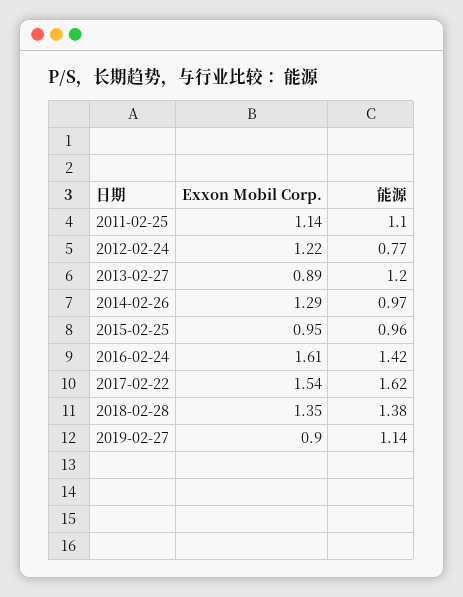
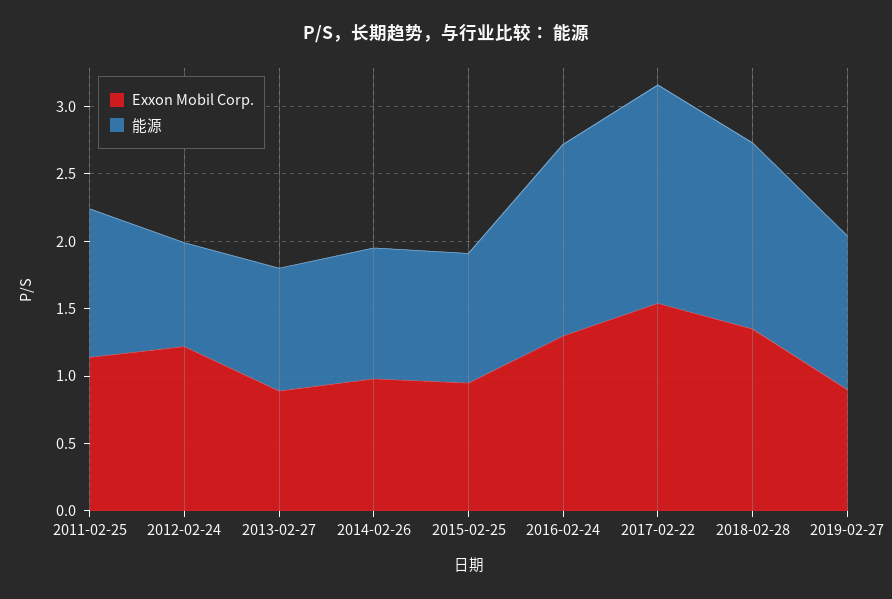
  {
    "Exxon Mobil Corp.": {
      "2011-02-25": 1.14,
      "2012-02-24": 1.22,
      "2013-02-27": 0.89,
-     "2014-02-26": 1.29,
+     "2014-02-26": 1,
      "2015-02-25": 0.95,
-     "2016-02-24": 1.61,
+     "2016-02-24": 1.3,
      "2017-02-22": 1.54,
      "2018-02-28": 1.35,
      "2019-02-27": 0.9
    },
    "能源": {
      "2011-02-25": 1.1,
      "2012-02-24": 0.77,
-     "2013-02-27": 1.2,
+     "2013-02-27": 0.9,
      "2014-02-26": 0.97,
      "2015-02-25": 0.96,
      "2016-02-24": 1.42,
      "2017-02-22": 1.62,
      "2018-02-28": 1.38,
      "2019-02-27": 1.14
    }
  }

